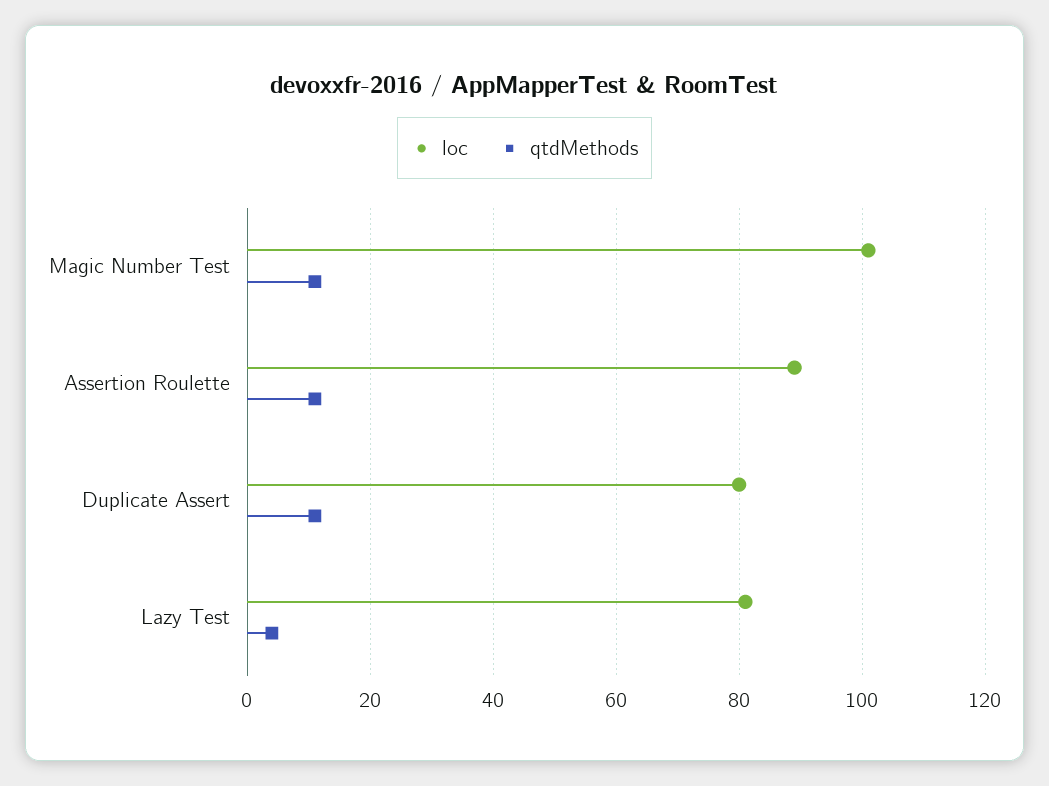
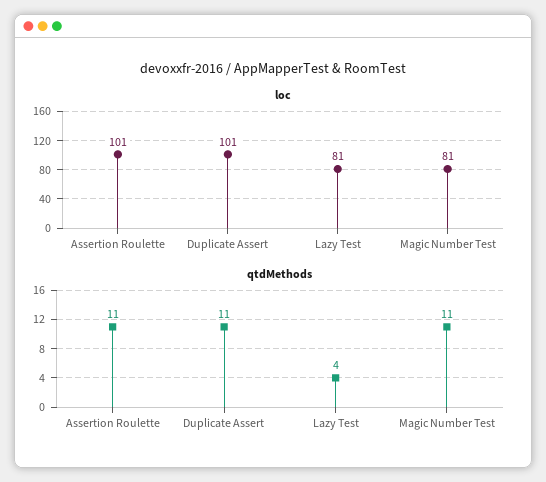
  {
    "loc": {
-     "Magic Number Test": 100,
+     "Magic Number Test": 81,
-     "Assertion Roulette": 90,
+     "Assertion Roulette": 101,
-     "Duplicate Assert": 80,
+     "Duplicate Assert": 101,
      "Lazy Test": 81
    },
    "qtdMethods": {
      "Magic Number Test": 11,
      "Assertion Roulette": 11,
      "Duplicate Assert": 11,
      "Lazy Test": 4
    }
  }

